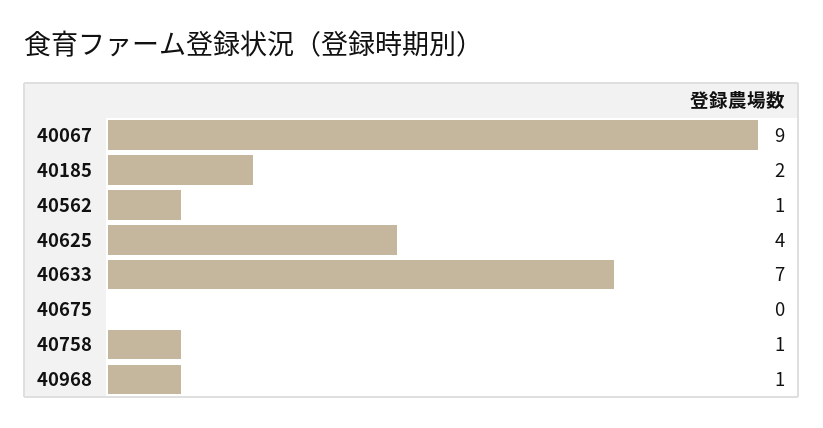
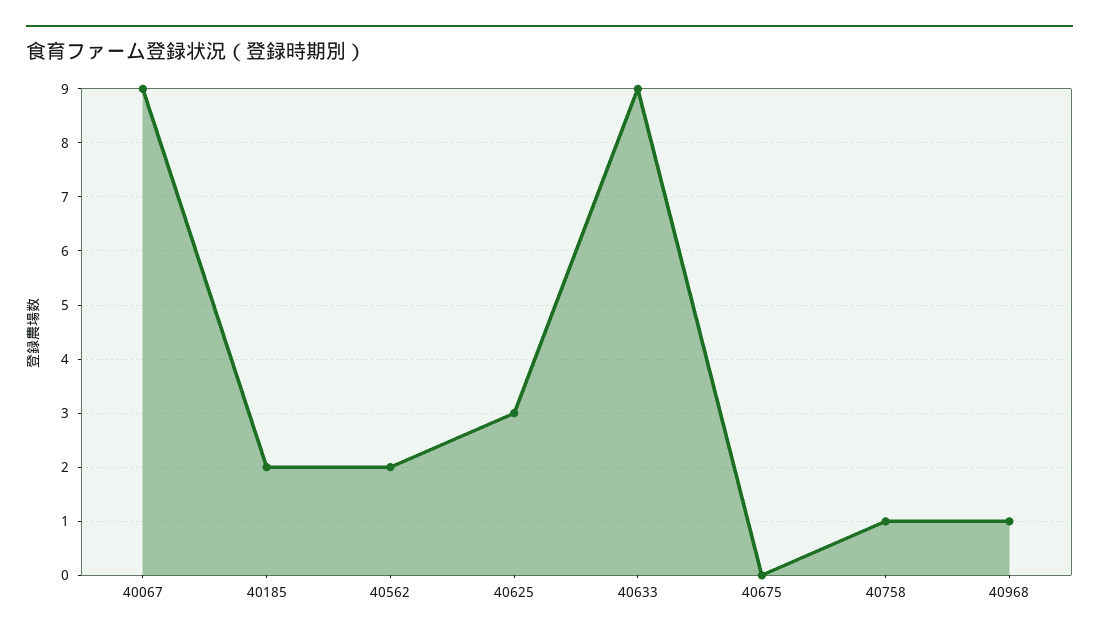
  {
    "40067": 9,
    "40185": 2,
-   "40562": 1,
+   "40562": 2,
-   "40625": 4,
+   "40625": 3,
-   "40633": 7,
+   "40633": 9,
    "40675": 0,
    "40758": 1,
    "40968": 1
  }

